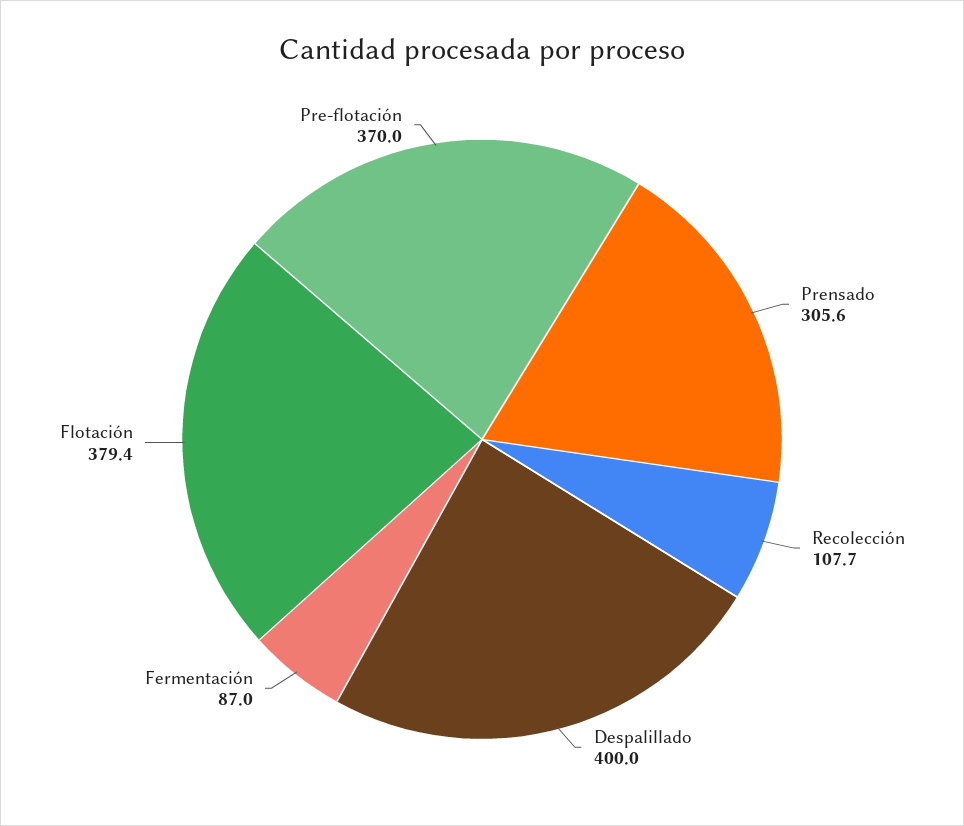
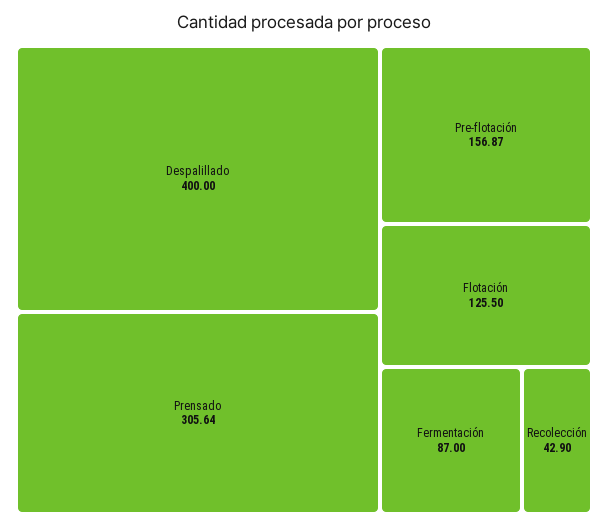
  {
    "Prensado": 305.64,
-   "Recolección": 107.7,
+   "Recolección": 42.9,
    "Despalillado": 400,
    "Fermentación": 87,
-   "Flotación": 379.4,
+   "Flotación": 125.5,
-   "Pre-flotación": 370
+   "Pre-flotación": 156.87
  }

